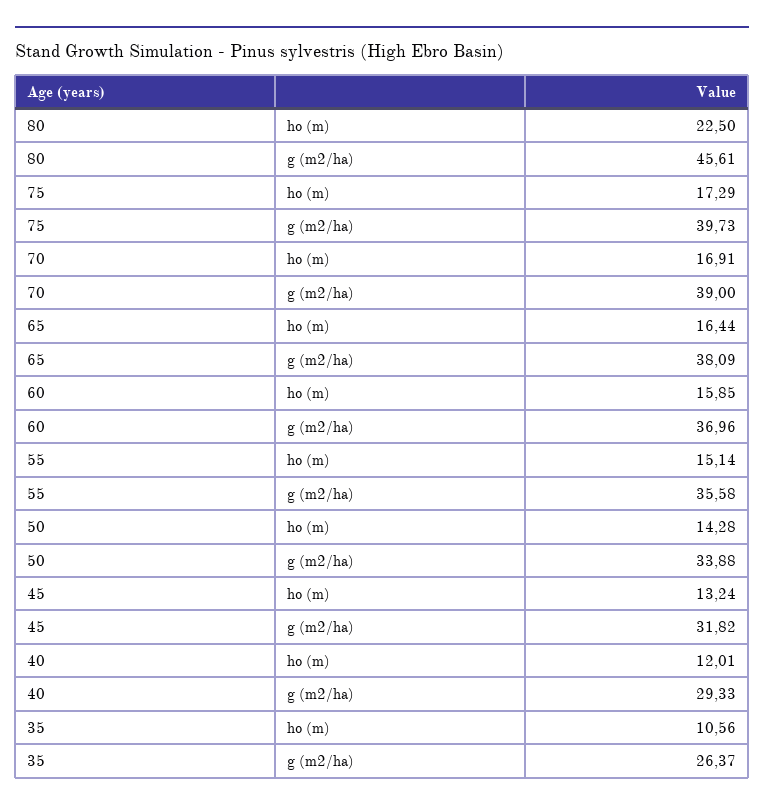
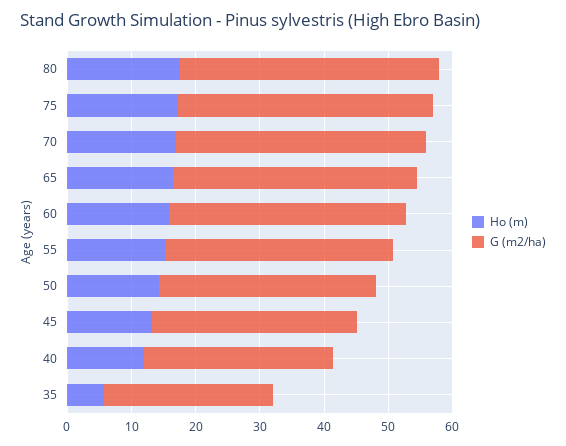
  {
    "ho (m)": {
-     "80": 22.5,
+     "80": 18,
      "75": 17.29,
      "70": 16.91,
      "65": 16.44,
      "60": 15.85,
      "55": 15.14,
      "50": 14.28,
      "45": 13.24,
      "40": 12.01,
-     "35": 10.56
+     "35": 6
    },
    "g (m2/ha)": {
-     "80": 45.61,
+     "80": 40,
      "75": 39.73,
      "70": 39,
      "65": 38.09,
      "60": 36.96,
      "55": 35.58,
      "50": 33.88,
      "45": 31.82,
      "40": 29.33,
      "35": 26.37
    }
  }

